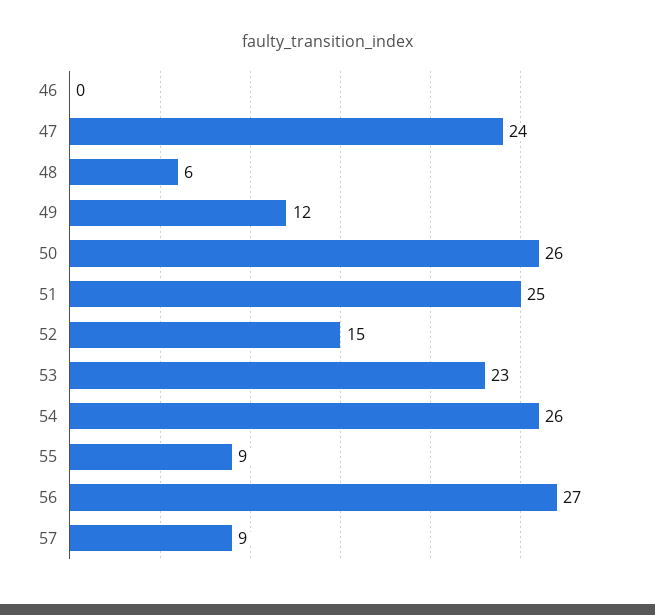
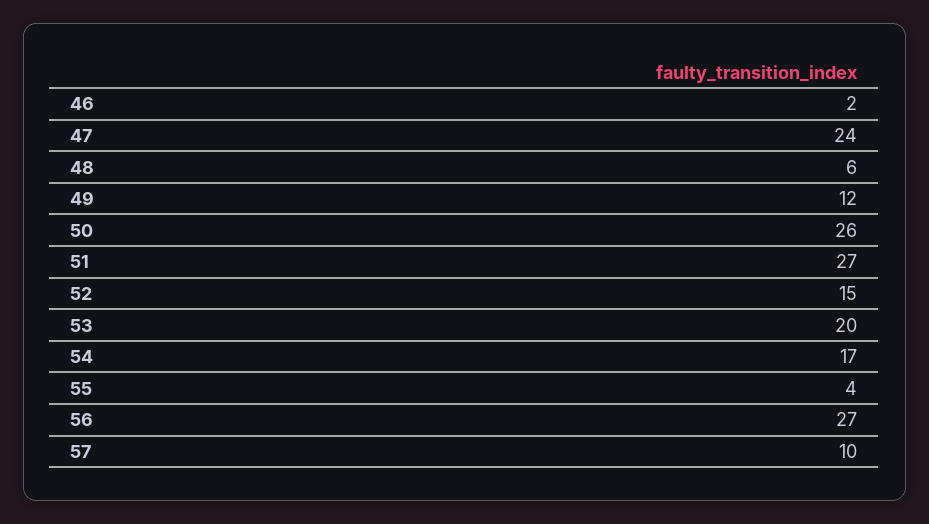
  {
-   "46": 0,
+   "46": 2,
    "47": 24,
    "48": 6,
    "49": 12,
    "50": 26,
-   "51": 25,
+   "51": 27,
    "52": 15,
-   "53": 23,
+   "53": 20,
-   "54": 26,
+   "54": 17,
-   "55": 9,
+   "55": 4,
    "56": 27,
-   "57": 9
+   "57": 10
  }

